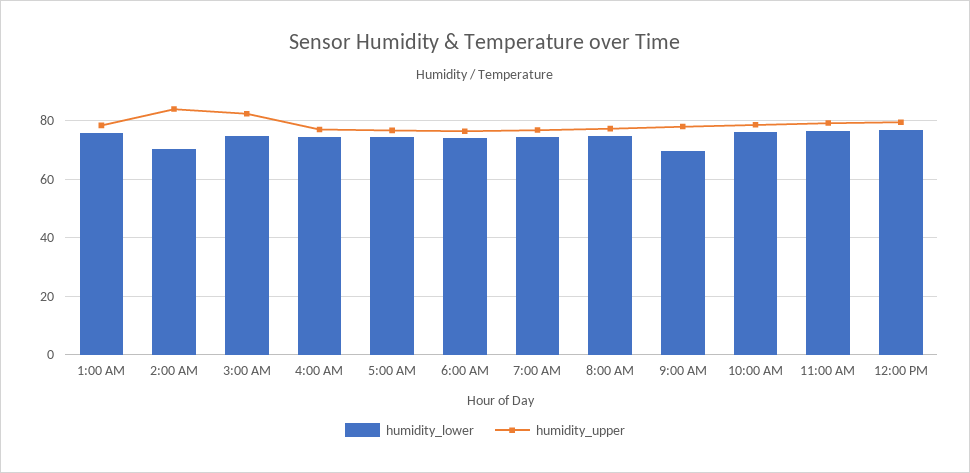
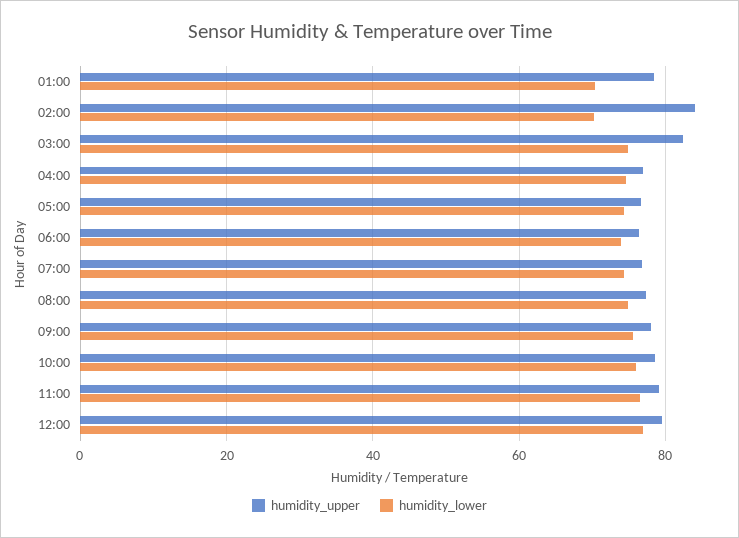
  {
    "humidity_lower": {
-     "1:00 AM": 75,
+     "1:00 AM": 70,
      "2:00 AM": 70,
      "3:00 AM": 74,
      "4:00 AM": 74,
      "5:00 AM": 74,
      "6:00 AM": 74,
      "7:00 AM": 74,
      "8:00 AM": 74,
-     "9:00 AM": 70,
+     "9:00 AM": 76,
      "10:00 AM": 76,
      "11:00 AM": 76,
      "12:00 PM": 76
    },
    "humidity_upper": {
      "1:00 AM": 78,
      "2:00 AM": 84,
      "3:00 AM": 82,
      "4:00 AM": 78,
      "5:00 AM": 76,
      "6:00 AM": 76,
      "7:00 AM": 76,
      "8:00 AM": 78,
      "9:00 AM": 78,
      "10:00 AM": 78,
      "11:00 AM": 80,
      "12:00 PM": 80
    }
  }

